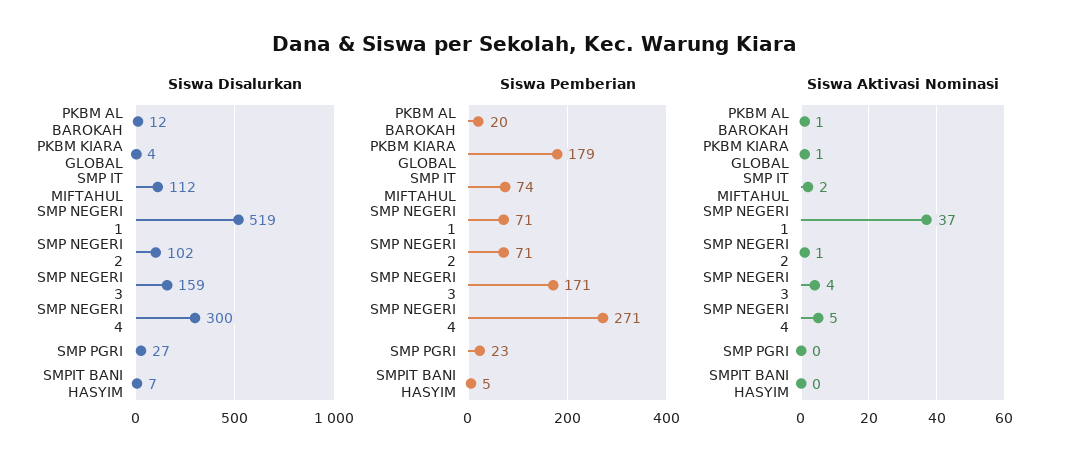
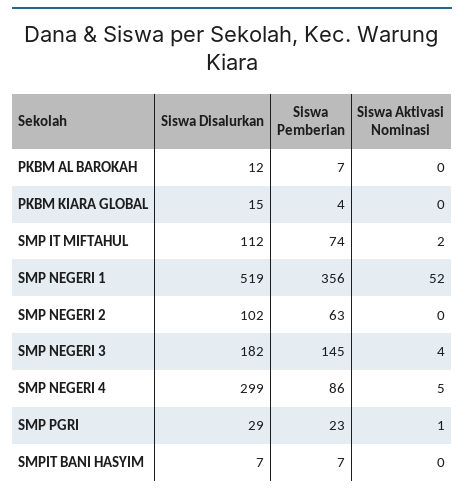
  {
    "Siswa Disalurkan": {
      "PKBM AL BAROKAH": 12,
-     "PKBM KIARA GLOBAL": 4,
+     "PKBM KIARA GLOBAL": 15,
      "SMP IT MIFTAHUL": 112,
      "SMP NEGERI 1": 519,
      "SMP NEGERI 2": 102,
-     "SMP NEGERI 3": 159,
+     "SMP NEGERI 3": 182,
-     "SMP NEGERI 4": 300,
+     "SMP NEGERI 4": 299,
-     "SMP PGRI": 27,
+     "SMP PGRI": 29,
      "SMPIT BANI HASYIM": 7
    },
    "Siswa Pemberian": {
-     "PKBM AL BAROKAH": 20,
+     "PKBM AL BAROKAH": 7,
-     "PKBM KIARA GLOBAL": 179,
+     "PKBM KIARA GLOBAL": 4,
      "SMP IT MIFTAHUL": 74,
-     "SMP NEGERI 1": 71,
+     "SMP NEGERI 1": 356,
-     "SMP NEGERI 2": 71,
+     "SMP NEGERI 2": 63,
-     "SMP NEGERI 3": 171,
+     "SMP NEGERI 3": 145,
-     "SMP NEGERI 4": 271,
+     "SMP NEGERI 4": 86,
      "SMP PGRI": 23,
-     "SMPIT BANI HASYIM": 5
+     "SMPIT BANI HASYIM": 7
    },
    "Siswa Aktivasi Nominasi": {
-     "PKBM AL BAROKAH": 1,
+     "PKBM AL BAROKAH": 0,
-     "PKBM KIARA GLOBAL": 1,
+     "PKBM KIARA GLOBAL": 0,
      "SMP IT MIFTAHUL": 2,
-     "SMP NEGERI 1": 37,
+     "SMP NEGERI 1": 52,
-     "SMP NEGERI 2": 1,
+     "SMP NEGERI 2": 0,
      "SMP NEGERI 3": 4,
      "SMP NEGERI 4": 5,
-     "SMP PGRI": 0,
+     "SMP PGRI": 1,
      "SMPIT BANI HASYIM": 0
    }
  }

